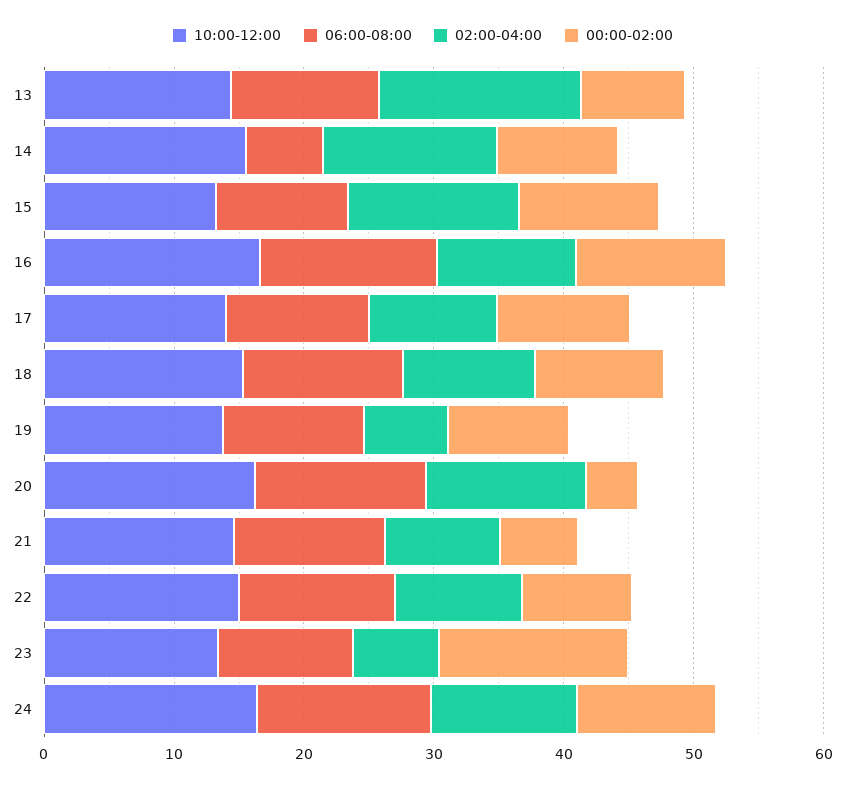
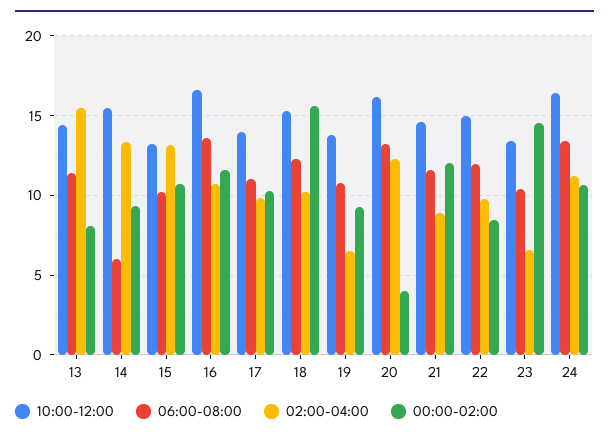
  {
    "10:00-12:00": {
      "13": 14.5,
      "14": 15.5,
      "15": 13,
      "16": 16.5,
      "17": 14,
      "18": 15.5,
      "19": 14,
      "20": 16,
      "21": 14.5,
      "22": 15,
      "23": 13.5,
      "24": 16.5
    },
    "06:00-08:00": {
      "13": 11.5,
      "14": 6,
      "15": 10,
      "16": 13.5,
      "17": 11,
      "18": 12.5,
      "19": 11,
      "20": 13,
      "21": 11.5,
      "22": 12,
      "23": 10.5,
      "24": 13.5
    },
    "02:00-04:00": {
      "13": 15.5,
      "14": 13.5,
      "15": 13,
      "16": 10.5,
      "17": 10,
      "18": 10,
      "19": 6.5,
      "20": 12.5,
      "21": 9,
      "22": 10,
      "23": 6.5,
      "24": 11
    },
    "00:00-02:00": {
      "13": 8,
      "14": 9.5,
      "15": 10.5,
      "16": 11.5,
      "17": 10.5,
-     "18": 10,
+     "18": 15.5,
      "19": 9.5,
      "20": 4,
-     "21": 6,
+     "21": 12,
      "22": 8.5,
      "23": 14.5,
      "24": 10.5
    }
  }

